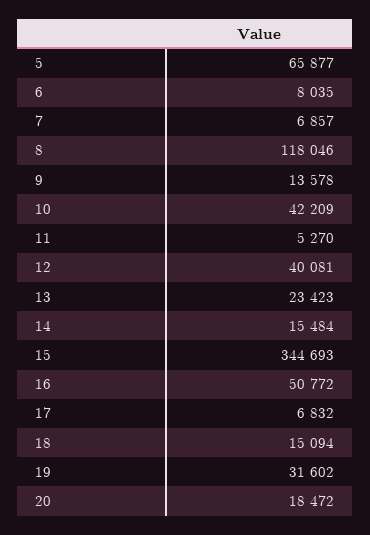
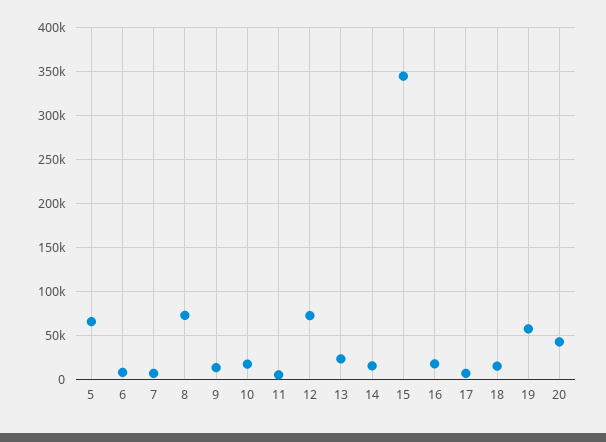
  {
    "5": 65877,
    "6": 8035,
    "7": 6857,
-   "8": 118046,
+   "8": 70000,
    "9": 13578,
-   "10": 42209,
+   "10": 20000,
    "11": 5270,
-   "12": 40081,
+   "12": 70000,
    "13": 23423,
    "14": 15484,
    "15": 344693,
-   "16": 50772,
+   "16": 20000,
    "17": 6832,
    "18": 15094,
-   "19": 31602,
+   "19": 60000,
-   "20": 18472
+   "20": 40000
  }

